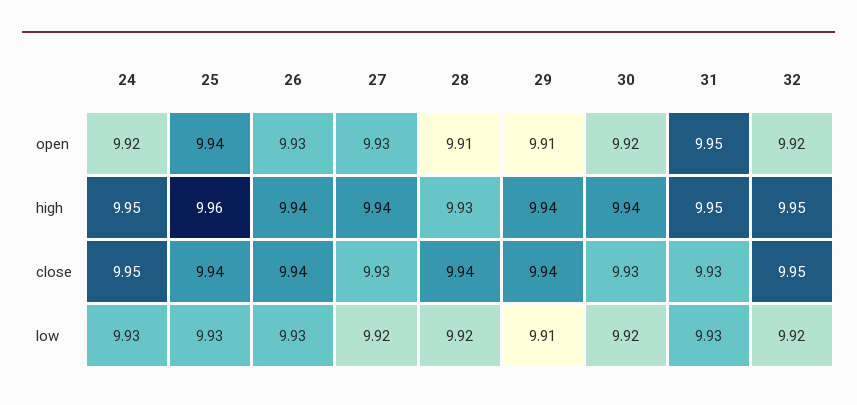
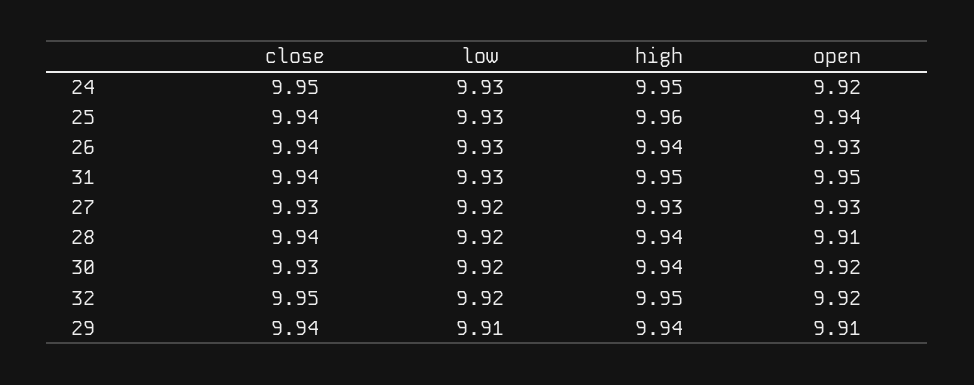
  {
    "24": {
      "open": 9.92,
      "high": 9.95,
      "close": 9.95,
      "low": 9.93
    },
    "25": {
      "open": 9.94,
      "high": 9.96,
      "close": 9.94,
      "low": 9.93
    },
    "26": {
      "open": 9.93,
      "high": 9.94,
      "close": 9.94,
      "low": 9.93
    },
    "27": {
      "open": 9.93,
-     "high": 9.94,
+     "high": 9.93,
      "close": 9.93,
      "low": 9.92
    },
    "28": {
      "open": 9.91,
-     "high": 9.93,
+     "high": 9.94,
      "close": 9.94,
      "low": 9.92
    },
    "29": {
      "open": 9.91,
      "high": 9.94,
      "close": 9.94,
      "low": 9.91
    },
    "30": {
      "open": 9.92,
      "high": 9.94,
      "close": 9.93,
      "low": 9.92
    },
    "31": {
      "open": 9.95,
      "high": 9.95,
-     "close": 9.93,
+     "close": 9.94,
      "low": 9.93
    },
    "32": {
      "open": 9.92,
      "high": 9.95,
      "close": 9.95,
      "low": 9.92
    }
  }

